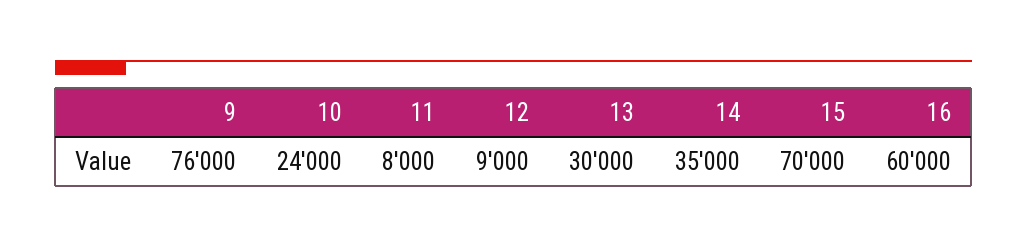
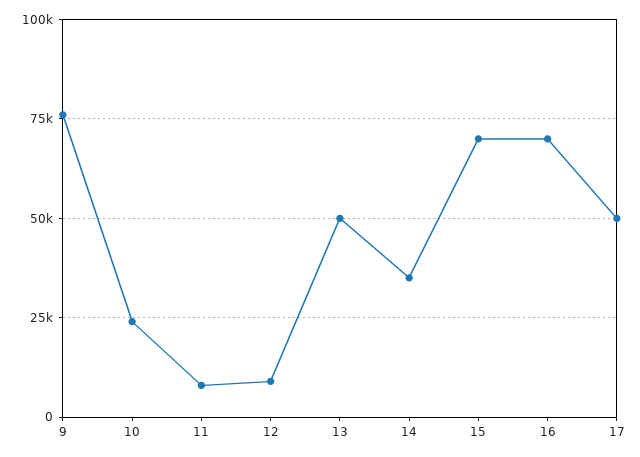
  {
    "9": 76000,
    "10": 24000,
    "11": 8000,
    "12": 9000,
-   "13": 30000,
+   "13": 50000,
    "14": 35000,
    "15": 70000,
-   "16": 60000
+   "16": 70000,
+   "17": 50000
  }

